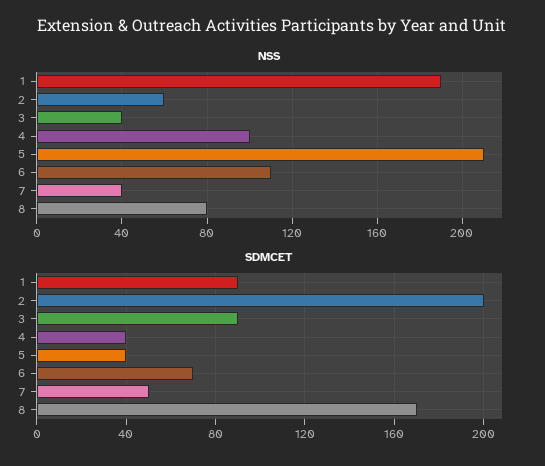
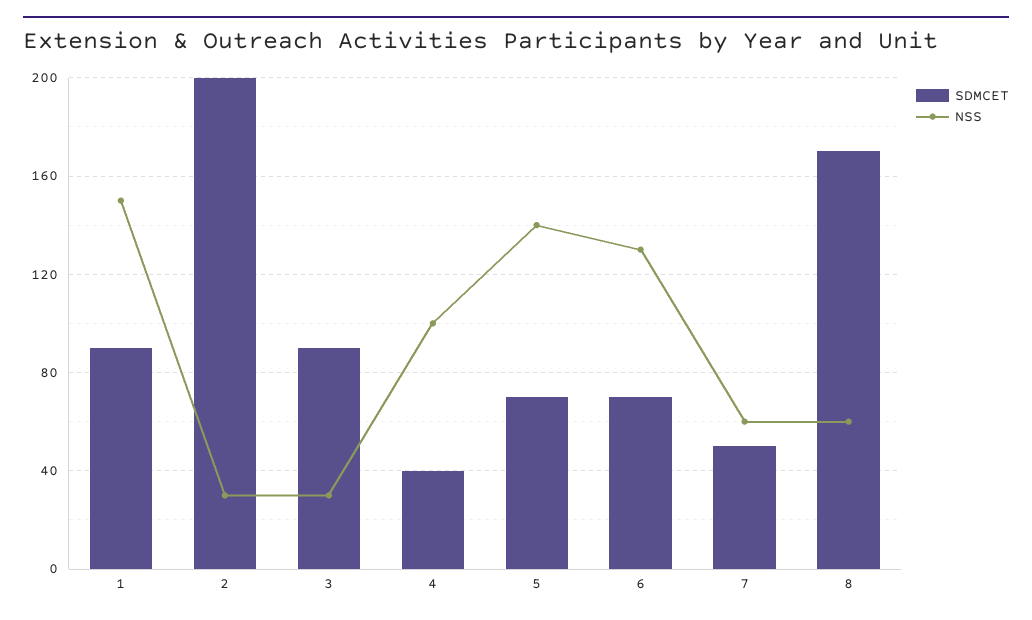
  {
    "NSS": {
-     "1": 190,
+     "1": 150,
-     "2": 60,
+     "2": 30,
-     "3": 40,
+     "3": 30,
      "4": 100,
-     "5": 210,
+     "5": 140,
-     "6": 110,
+     "6": 130,
-     "7": 40,
+     "7": 60,
-     "8": 80
+     "8": 60
    },
    "SDMCET": {
      "1": 90,
      "2": 200,
      "3": 90,
      "4": 40,
-     "5": 40,
+     "5": 70,
      "6": 70,
      "7": 50,
      "8": 170
    }
  }

